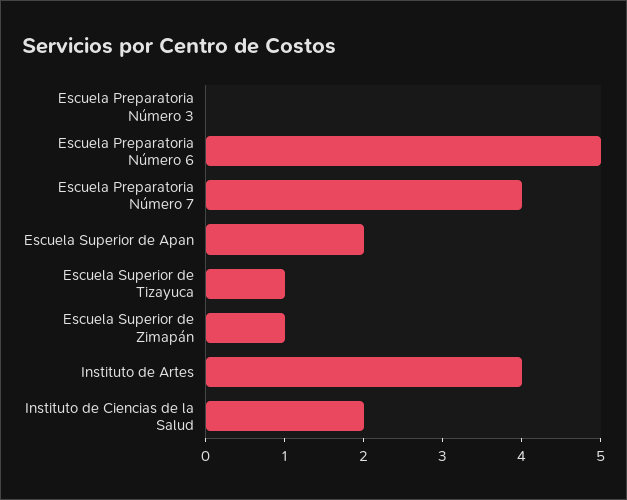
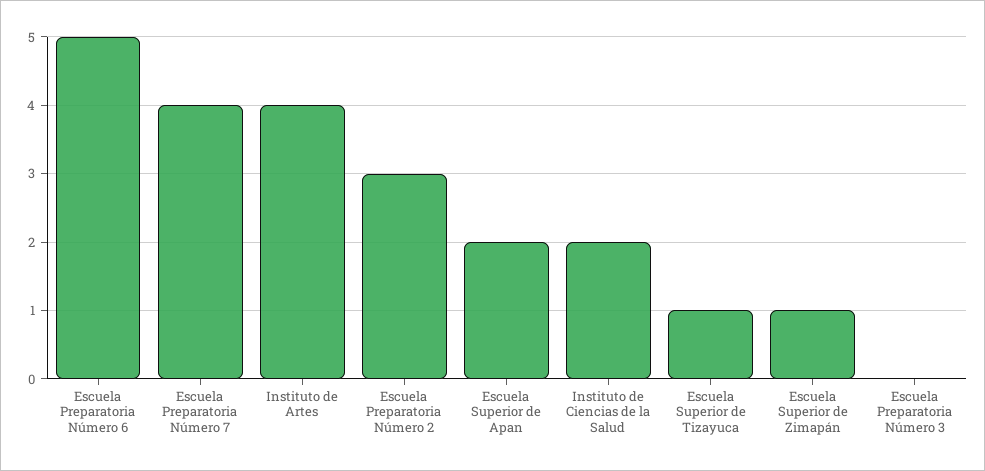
  {
    "Escuela Preparatoria Número 3": 0,
    "Escuela Preparatoria Número 6": 5,
    "Escuela Preparatoria Número 7": 4,
    "Escuela Superior de Apan": 2,
    "Escuela Superior de Tizayuca": 1,
    "Escuela Superior de Zimapán": 1,
    "Instituto de Artes": 4,
-   "Instituto de Ciencias de la Salud": 2
+   "Instituto de Ciencias de la Salud": 2,
+   "Escuela Preparatoria Número 2": 3
  }

